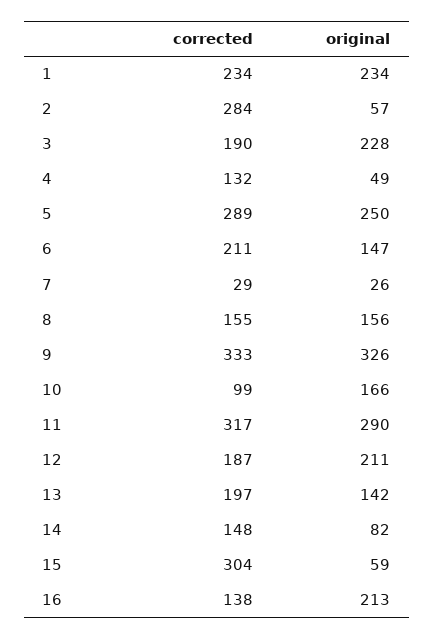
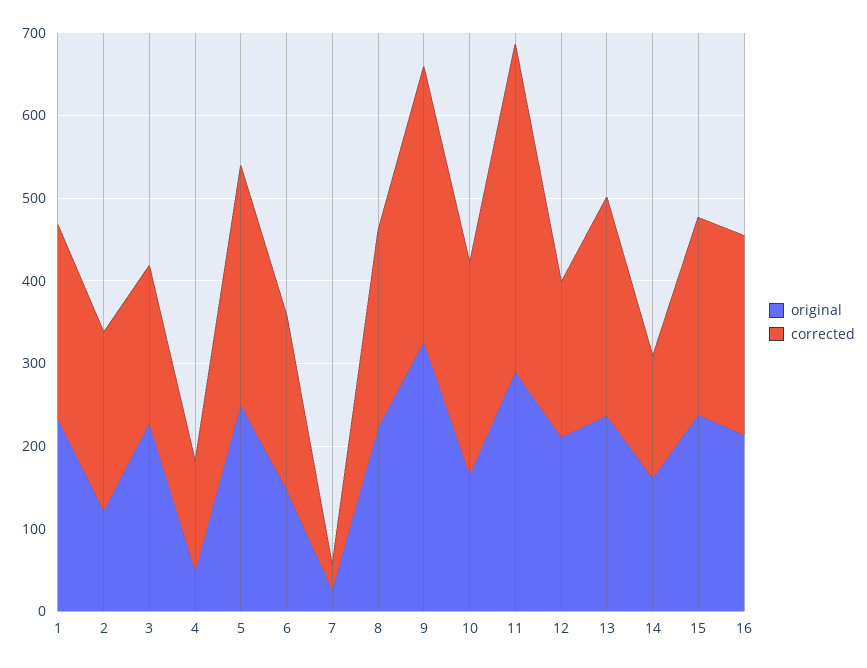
  {
    "corrected": {
      "1": 234,
-     "2": 284,
+     "2": 220,
      "3": 190,
      "4": 132,
      "5": 289,
      "6": 211,
      "7": 29,
-     "8": 155,
+     "8": 240,
      "9": 333,
-     "10": 99,
+     "10": 260,
-     "11": 317,
+     "11": 400,
      "12": 187,
-     "13": 197,
+     "13": 260,
      "14": 148,
-     "15": 304,
+     "15": 240,
-     "16": 138
+     "16": 240
    },
    "original": {
      "1": 234,
-     "2": 57,
+     "2": 120,
      "3": 228,
      "4": 49,
      "5": 250,
      "6": 147,
      "7": 26,
-     "8": 156,
+     "8": 220,
      "9": 326,
      "10": 166,
      "11": 290,
      "12": 211,
-     "13": 142,
+     "13": 240,
-     "14": 82,
+     "14": 160,
-     "15": 59,
+     "15": 240,
      "16": 213
    }
  }

